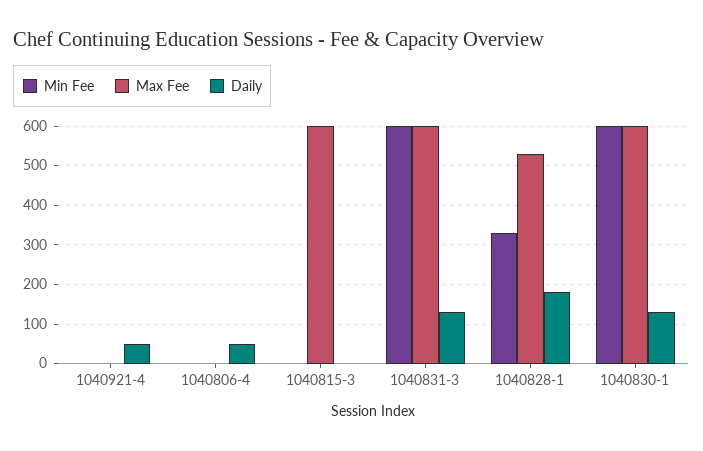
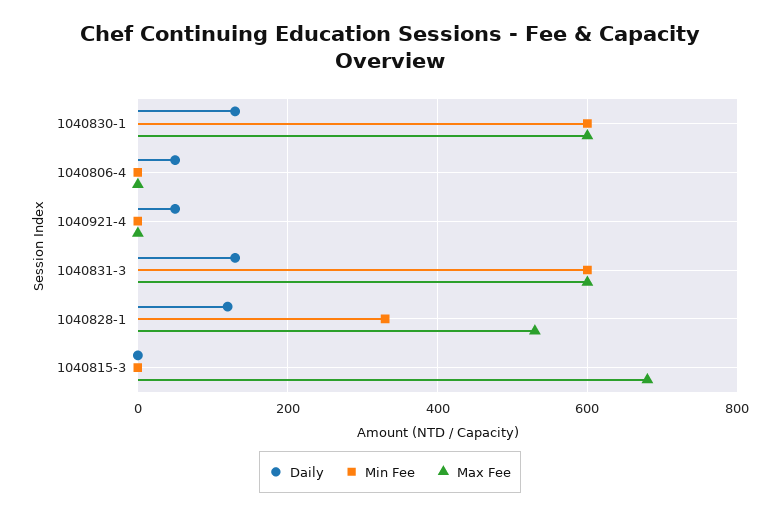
  {
    "Min Fee": {
      "1040921-4": 0,
      "1040806-4": 0,
      "1040815-3": 0,
      "1040831-3": 600,
      "1040828-1": 340,
      "1040830-1": 600
    },
    "Max Fee": {
      "1040921-4": 0,
      "1040806-4": 0,
-     "1040815-3": 600,
+     "1040815-3": 680,
      "1040831-3": 600,
      "1040828-1": 540,
      "1040830-1": 600
    },
    "Daily": {
      "1040921-4": 60,
      "1040806-4": 60,
      "1040815-3": 0,
      "1040831-3": 140,
-     "1040828-1": 180,
+     "1040828-1": 120,
      "1040830-1": 140
    }
  }

